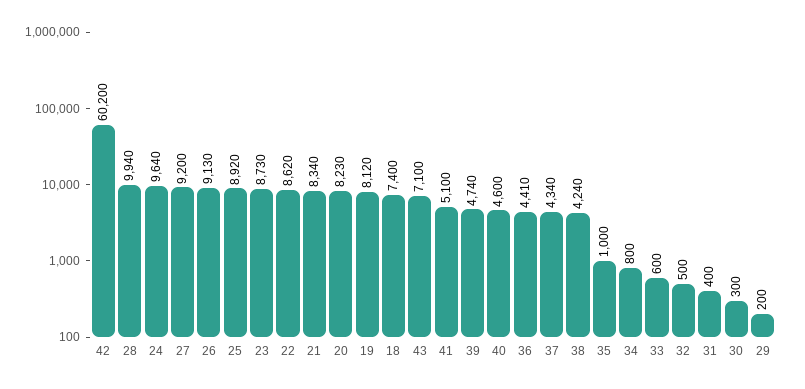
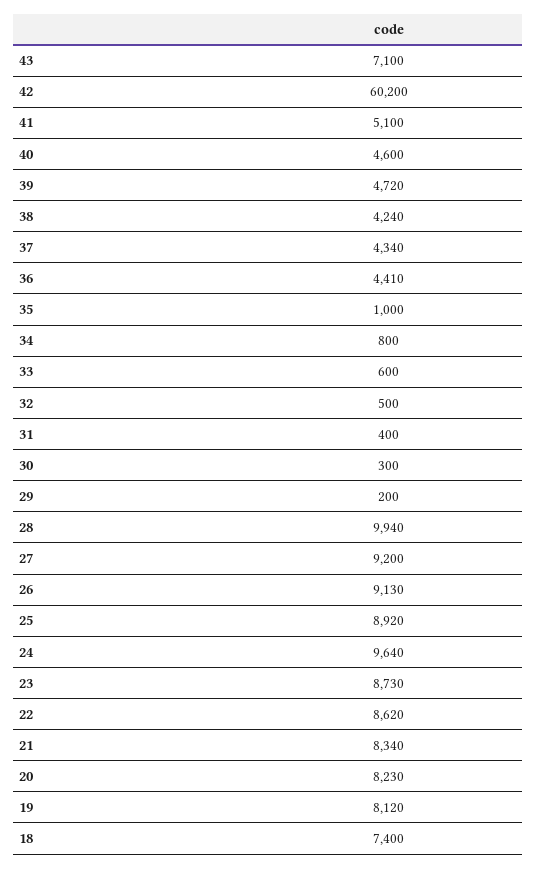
  {
    "42": 60200,
    "28": 9940,
    "24": 9640,
    "27": 9200,
    "26": 9130,
    "25": 8920,
    "23": 8730,
    "22": 8620,
    "21": 8340,
    "20": 8230,
    "19": 8120,
    "18": 7400,
    "43": 7100,
    "41": 5100,
-   "39": 4740,
+   "39": 4720,
    "40": 4600,
    "36": 4410,
    "37": 4340,
    "38": 4240,
    "35": 1000,
    "34": 800,
    "33": 600,
    "32": 500,
    "31": 400,
    "30": 300,
    "29": 200
  }

